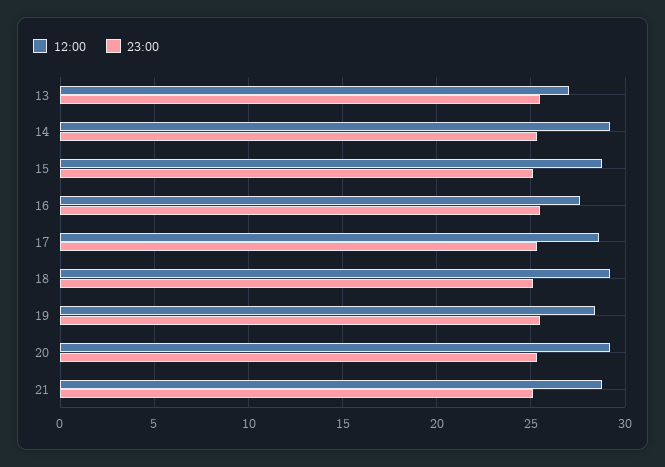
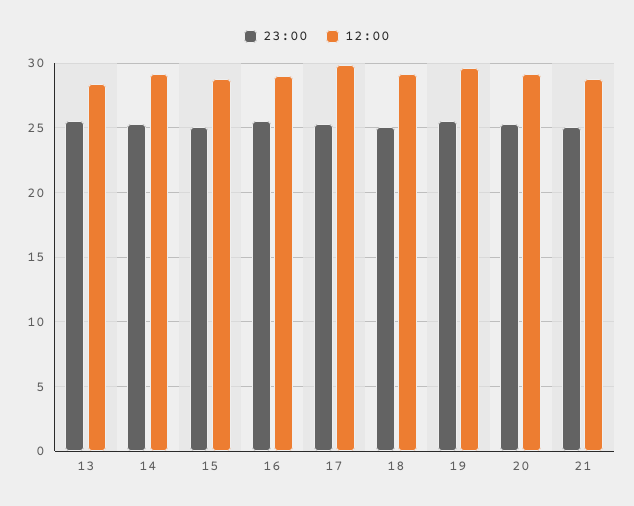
  {
    "12:00": {
-     "13": 27,
+     "13": 28.5,
      "14": 29,
      "15": 29,
-     "16": 27.5,
+     "16": 29,
-     "17": 28.5,
+     "17": 30,
      "18": 29,
-     "19": 28.5,
+     "19": 29.5,
      "20": 29,
      "21": 29
    },
    "23:00": {
      "13": 25.5,
      "14": 25.5,
      "15": 25,
      "16": 25.5,
      "17": 25.5,
      "18": 25,
      "19": 25.5,
      "20": 25.5,
      "21": 25
    }
  }

